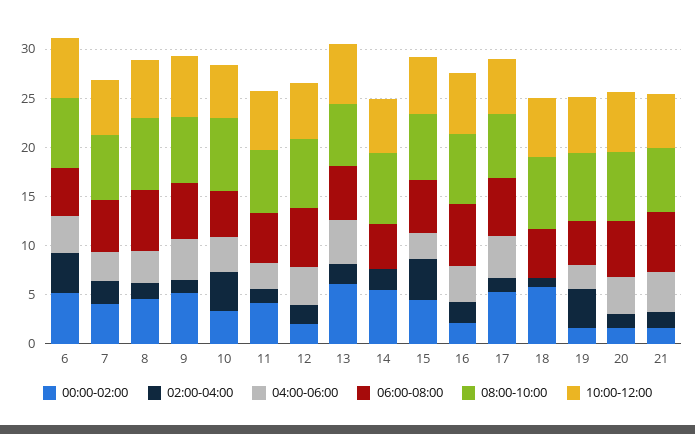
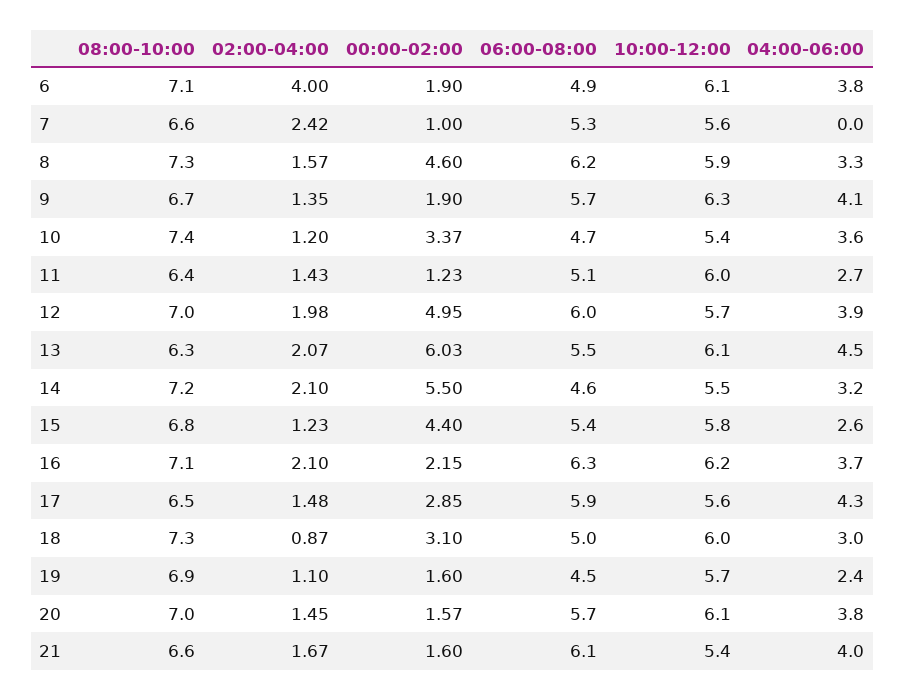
  {
    "00:00-02:00": {
-     "6": 5,
+     "6": 1.9,
-     "7": 4,
+     "7": 1,
      "8": 4.6,
-     "9": 5,
+     "9": 1.9,
      "10": 3.37,
-     "11": 4,
+     "11": 1.23,
-     "12": 2,
+     "12": 4.95,
      "13": 6.03,
      "14": 5.5,
      "15": 4.4,
      "16": 2.15,
-     "17": 5,
+     "17": 2.85,
-     "18": 6,
+     "18": 3.1,
      "19": 1.6,
      "20": 1.57,
      "21": 1.6
    },
    "02:00-04:00": {
      "6": 4,
      "7": 2.42,
      "8": 1.57,
      "9": 1.35,
-     "10": 4,
+     "10": 1.2,
      "11": 1.43,
      "12": 1.98,
      "13": 2.07,
      "14": 2.1,
-     "15": 4,
+     "15": 1.23,
      "16": 2.1,
      "17": 1.48,
      "18": 0.87,
-     "19": 4,
+     "19": 1.1,
      "20": 1.45,
      "21": 1.67
    },
    "04:00-06:00": {
      "6": 3.8,
-     "7": 3,
+     "7": 0,
      "8": 3.3,
      "9": 4.1,
      "10": 3.6,
      "11": 2.7,
      "12": 3.9,
      "13": 4.5,
-     "14": 0,
+     "14": 3.2,
      "15": 2.6,
      "16": 3.7,
      "17": 4.3,
-     "18": 0,
+     "18": 3,
      "19": 2.4,
      "20": 3.8,
      "21": 4
    },
    "06:00-08:00": {
      "6": 4.9,
      "7": 5.3,
      "8": 6.2,
      "9": 5.7,
      "10": 4.7,
      "11": 5.1,
      "12": 6,
      "13": 5.5,
      "14": 4.6,
      "15": 5.4,
      "16": 6.3,
      "17": 5.9,
      "18": 5,
      "19": 4.5,
      "20": 5.7,
      "21": 6.1
    },
    "08:00-10:00": {
      "6": 7.1,
      "7": 6.6,
      "8": 7.3,
      "9": 6.7,
      "10": 7.4,
      "11": 6.4,
      "12": 7,
      "13": 6.3,
      "14": 7.2,
      "15": 6.8,
      "16": 7.1,
      "17": 6.5,
      "18": 7.3,
      "19": 6.9,
      "20": 7,
      "21": 6.6
    },
    "10:00-12:00": {
      "6": 6.1,
      "7": 5.6,
      "8": 5.9,
      "9": 6.3,
      "10": 5.4,
      "11": 6,
      "12": 5.7,
      "13": 6.1,
      "14": 5.5,
      "15": 5.8,
      "16": 6.2,
      "17": 5.6,
      "18": 6,
      "19": 5.7,
      "20": 6.1,
      "21": 5.4
    }
  }

